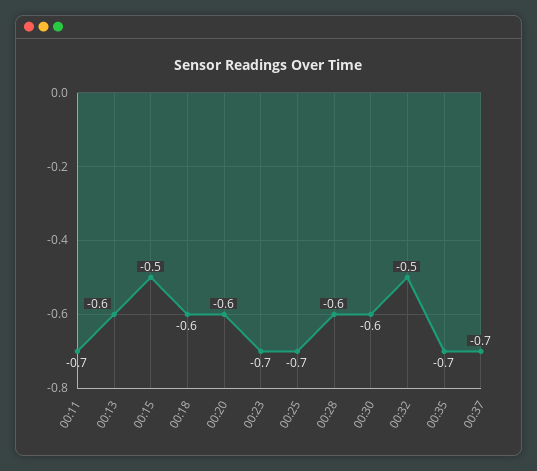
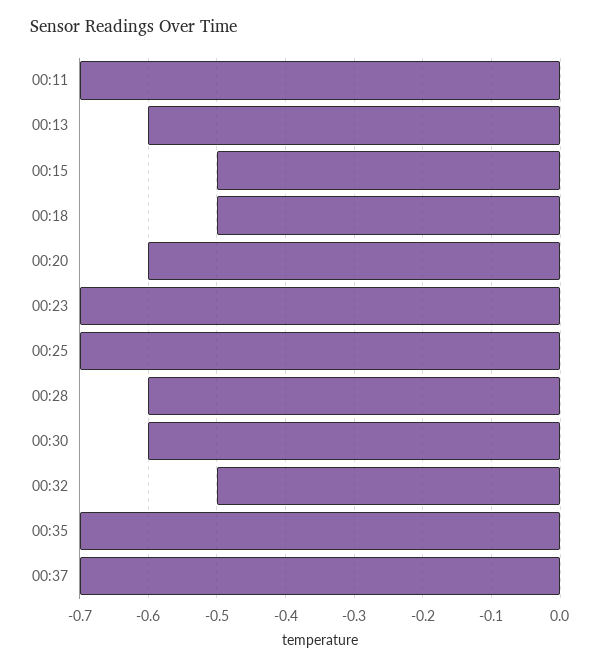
  {
    "00:11": -0.7,
    "00:13": -0.6,
    "00:15": -0.5,
-   "00:18": -0.6,
+   "00:18": -0.5,
    "00:20": -0.6,
    "00:23": -0.7,
    "00:25": -0.7,
    "00:28": -0.6,
    "00:30": -0.6,
    "00:32": -0.5,
    "00:35": -0.7,
    "00:37": -0.7
  }

